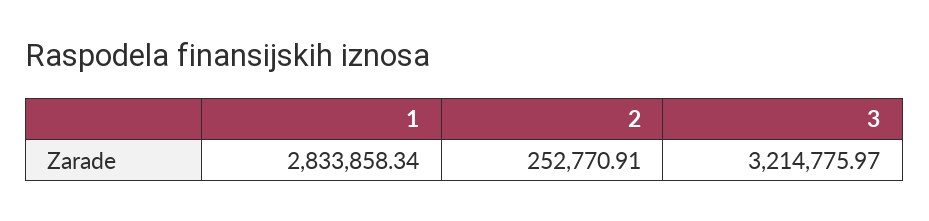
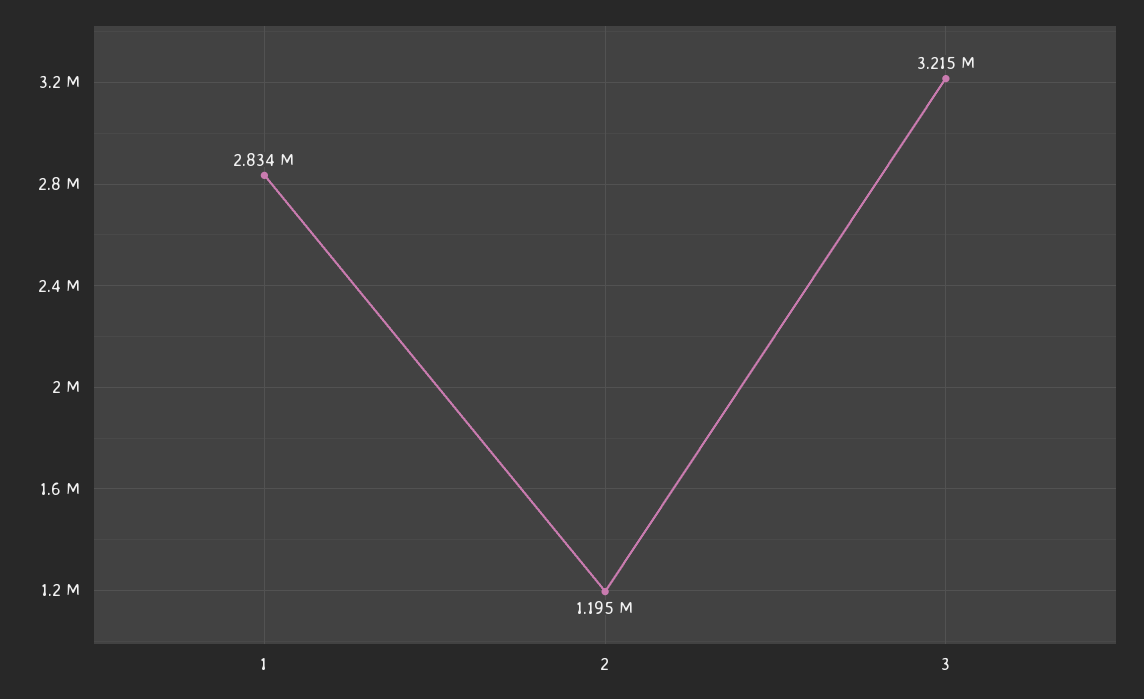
  {
    "1": 2833858.34,
-   "2": 252770.91,
+   "2": 1195000,
    "3": 3214775.97
  }

